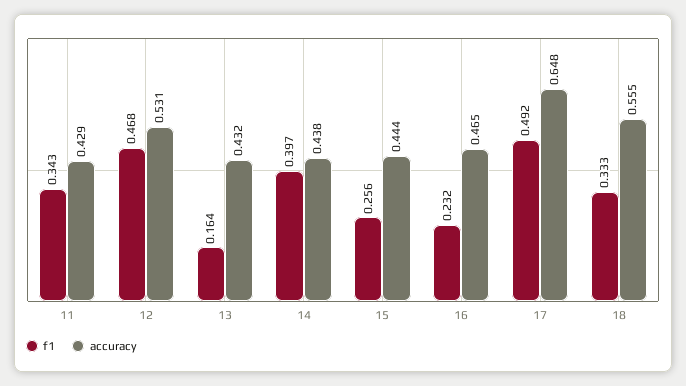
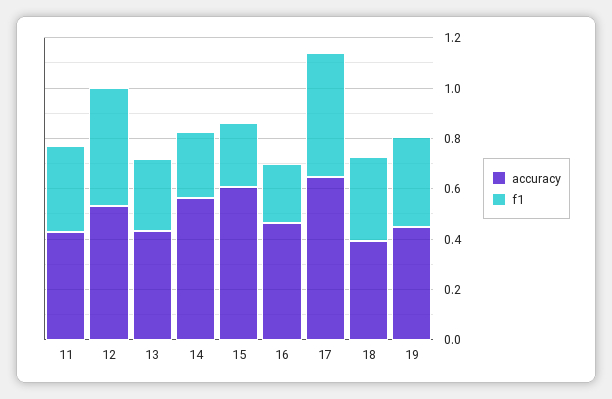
  {
    "f1": {
      "11": 0.343,
      "12": 0.468,
-     "13": 0.164,
+     "13": 0.3,
-     "14": 0.397,
+     "14": 0.25,
      "15": 0.256,
      "16": 0.232,
      "17": 0.492,
-     "18": 0.333
+     "18": 0.333,
+     "19": 0.35
    },
    "accuracy": {
      "11": 0.429,
      "12": 0.531,
      "13": 0.432,
-     "14": 0.438,
+     "14": 0.55,
-     "15": 0.444,
+     "15": 0.6,
      "16": 0.465,
      "17": 0.648,
-     "18": 0.555
+     "18": 0.4,
+     "19": 0.45
    }
  }

